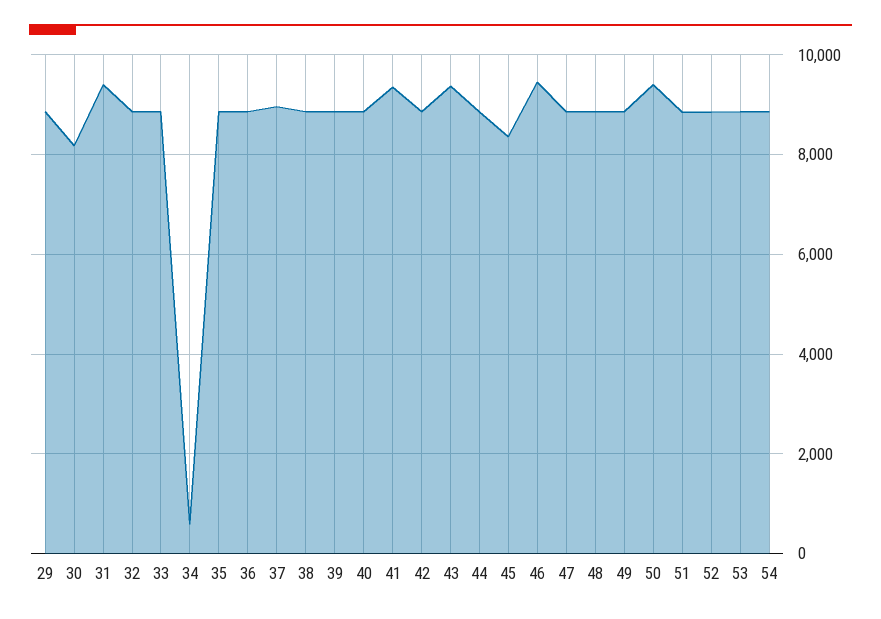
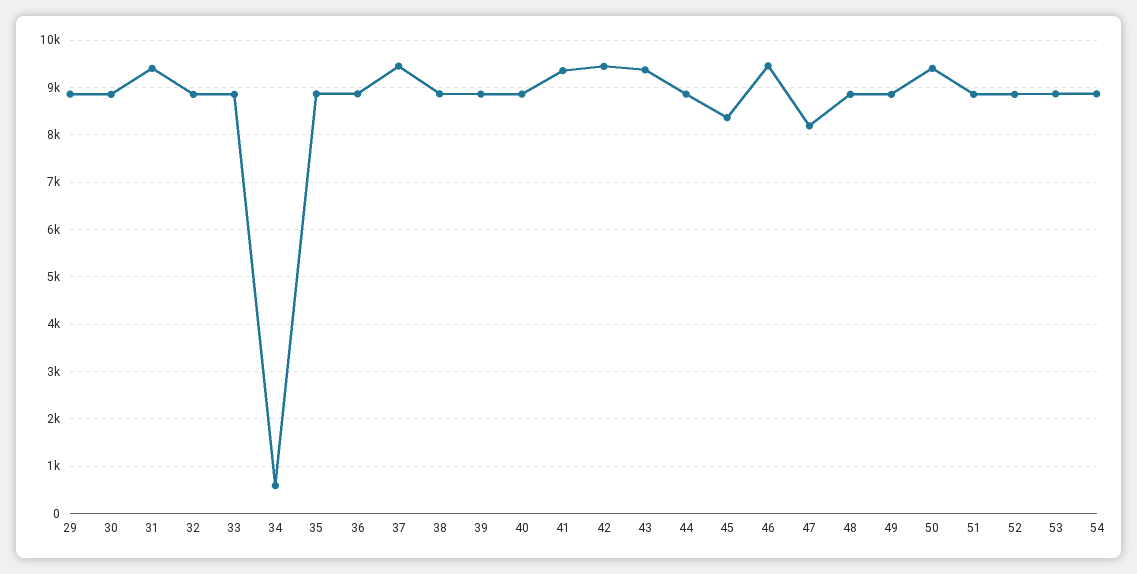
  {
    "29": 8800,
-   "30": 8200,
+   "30": 8800,
    "31": 9400,
    "32": 8800,
    "33": 8800,
    "34": 600,
    "35": 8800,
    "36": 8800,
-   "37": 9000,
+   "37": 9400,
    "38": 8800,
    "39": 8800,
    "40": 8800,
    "41": 9400,
-   "42": 8800,
+   "42": 9400,
    "43": 9400,
    "44": 8800,
    "45": 8400,
    "46": 9400,
-   "47": 8800,
+   "47": 8200,
    "48": 8800,
    "49": 8800,
    "50": 9400,
    "51": 8800,
    "52": 8800,
    "53": 8800,
    "54": 8800
  }

